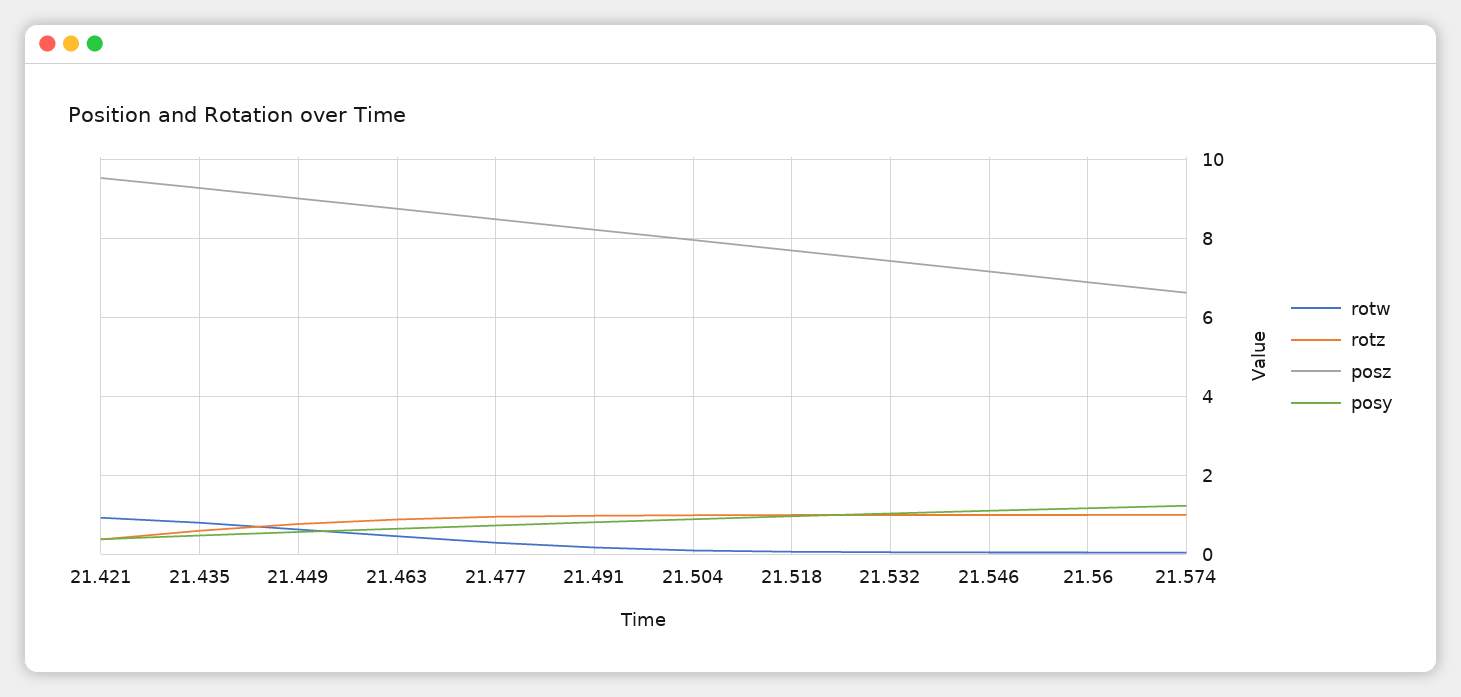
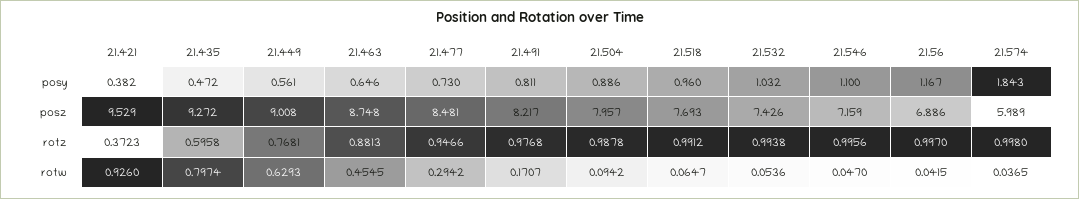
  {
    "rotw": {
      "21.421": 0.926,
      "21.435": 0.7974,
      "21.449": 0.6293,
      "21.463": 0.4545,
      "21.477": 0.2942,
      "21.491": 0.1707,
      "21.504": 0.0942,
      "21.518": 0.0647,
      "21.532": 0.0536,
      "21.546": 0.047,
      "21.56": 0.0415,
      "21.574": 0.0365
    },
    "rotz": {
      "21.421": 0.3723,
      "21.435": 0.5958,
      "21.449": 0.7681,
      "21.463": 0.8813,
      "21.477": 0.9466,
      "21.491": 0.9768,
      "21.504": 0.9878,
      "21.518": 0.9912,
      "21.532": 0.9938,
      "21.546": 0.9956,
      "21.56": 0.997,
      "21.574": 0.998
    },
    "posz": {
      "21.421": 9.529,
      "21.435": 9.272,
      "21.449": 9.008,
      "21.463": 8.748,
      "21.477": 8.481,
      "21.491": 8.217,
      "21.504": 7.957,
      "21.518": 7.693,
      "21.532": 7.426,
      "21.546": 7.159,
      "21.56": 6.886,
-     "21.574": 6.6
+     "21.574": 5.989
    },
    "posy": {
      "21.421": 0.382,
      "21.435": 0.472,
      "21.449": 0.561,
      "21.463": 0.646,
      "21.477": 0.73,
      "21.491": 0.811,
      "21.504": 0.886,
      "21.518": 0.96,
      "21.532": 1.032,
      "21.546": 1.1,
      "21.56": 1.167,
-     "21.574": 1.2
+     "21.574": 1.843
    }
  }

